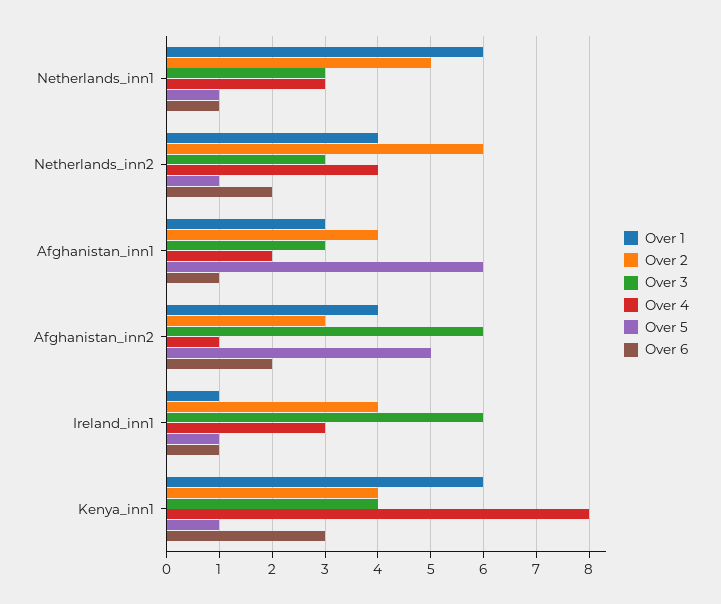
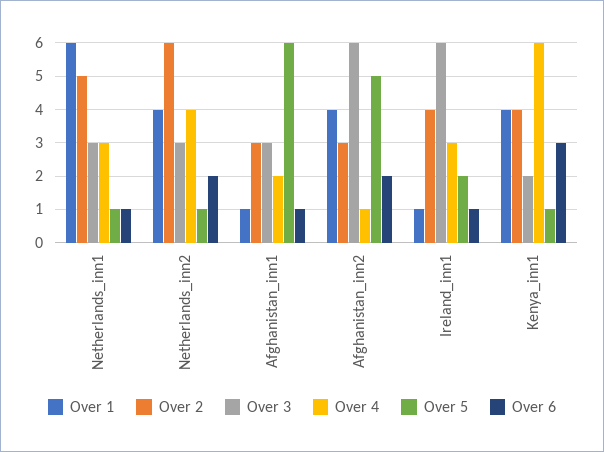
  {
    "Over 1": {
      "Netherlands_inn1": 6,
      "Netherlands_inn2": 4,
-     "Afghanistan_inn1": 3,
+     "Afghanistan_inn1": 1,
      "Afghanistan_inn2": 4,
      "Ireland_inn1": 1,
-     "Kenya_inn1": 6
+     "Kenya_inn1": 4
    },
    "Over 2": {
      "Netherlands_inn1": 5,
      "Netherlands_inn2": 6,
-     "Afghanistan_inn1": 4,
+     "Afghanistan_inn1": 3,
      "Afghanistan_inn2": 3,
      "Ireland_inn1": 4,
      "Kenya_inn1": 4
    },
    "Over 3": {
      "Netherlands_inn1": 3,
      "Netherlands_inn2": 3,
      "Afghanistan_inn1": 3,
      "Afghanistan_inn2": 6,
      "Ireland_inn1": 6,
-     "Kenya_inn1": 4
+     "Kenya_inn1": 2
    },
    "Over 4": {
      "Netherlands_inn1": 3,
      "Netherlands_inn2": 4,
      "Afghanistan_inn1": 2,
      "Afghanistan_inn2": 1,
      "Ireland_inn1": 3,
-     "Kenya_inn1": 8
+     "Kenya_inn1": 6
    },
    "Over 5": {
      "Netherlands_inn1": 1,
      "Netherlands_inn2": 1,
      "Afghanistan_inn1": 6,
      "Afghanistan_inn2": 5,
-     "Ireland_inn1": 1,
+     "Ireland_inn1": 2,
      "Kenya_inn1": 1
    },
    "Over 6": {
      "Netherlands_inn1": 1,
      "Netherlands_inn2": 2,
      "Afghanistan_inn1": 1,
      "Afghanistan_inn2": 2,
      "Ireland_inn1": 1,
      "Kenya_inn1": 3
    }
  }

